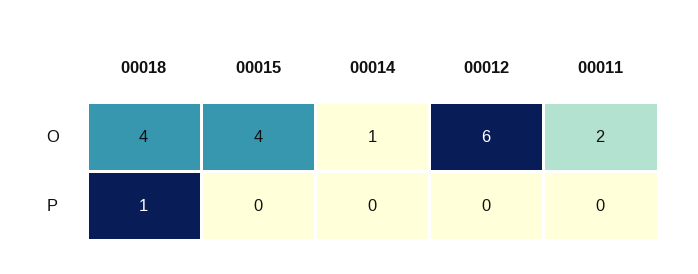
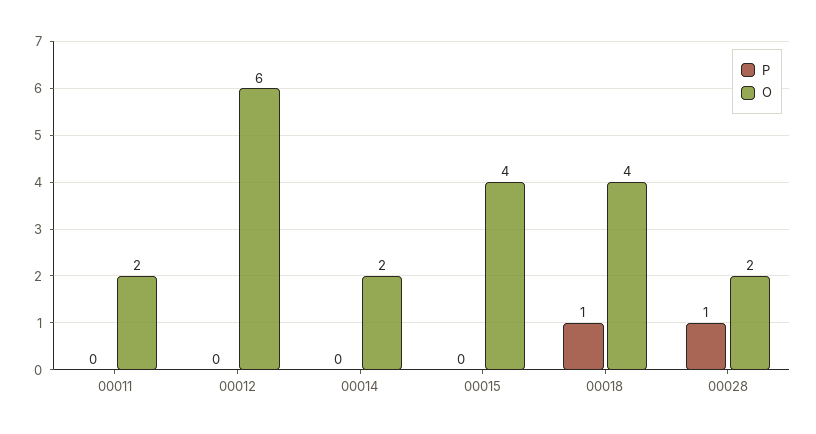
  {
    "O": {
      "00018": 4,
      "00015": 4,
-     "00014": 1,
+     "00014": 2,
      "00012": 6,
-     "00011": 2
+     "00011": 2,
+     "00028": 2
    },
    "P": {
      "00018": 1,
      "00015": 0,
      "00014": 0,
      "00012": 0,
-     "00011": 0
+     "00011": 0,
+     "00028": 1
    }
  }

